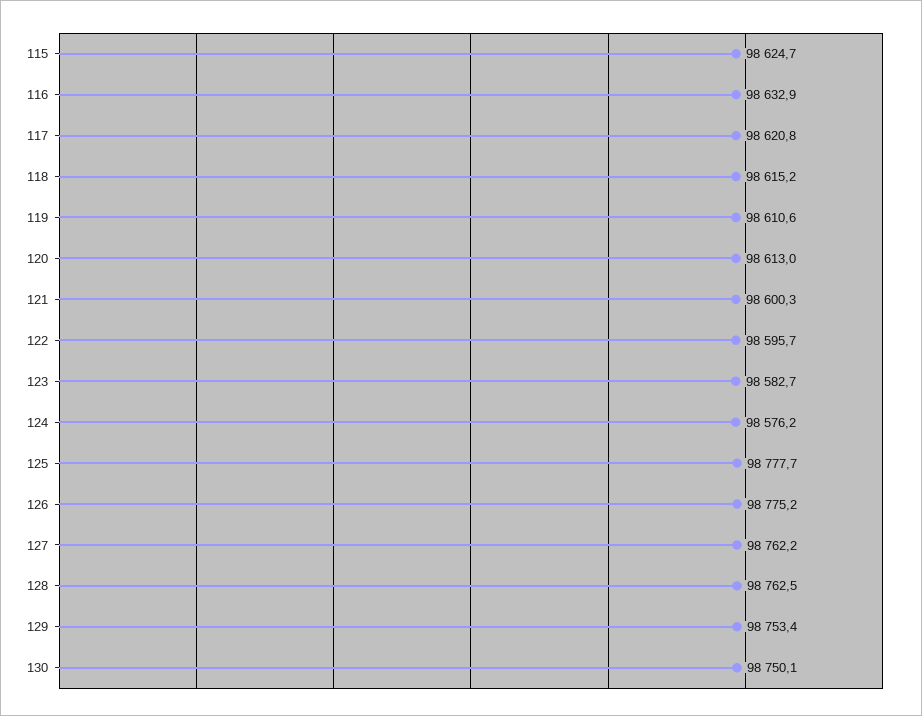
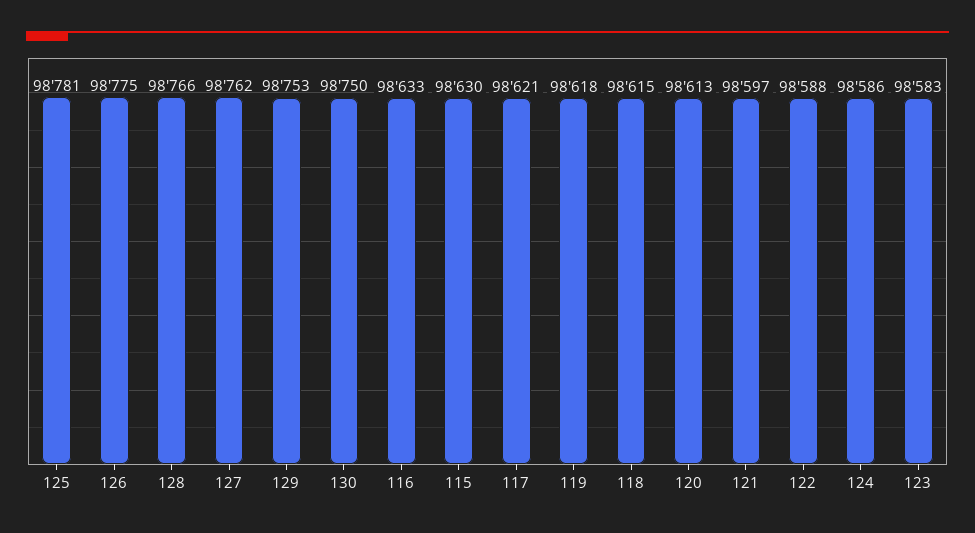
  {
-   "115": 98624.7,
+   "115": 98630,
    "116": 98632.9,
    "117": 98620.8,
    "118": 98615.2,
-   "119": 98610.6,
+   "119": 98618,
    "120": 98613,
-   "121": 98600.3,
+   "121": 98597,
-   "122": 98595.7,
+   "122": 98588,
    "123": 98582.7,
-   "124": 98576.2,
+   "124": 98586,
-   "125": 98777.7,
+   "125": 98781,
    "126": 98775.2,
    "127": 98762.2,
-   "128": 98762.5,
+   "128": 98766,
    "129": 98753.4,
    "130": 98750.1
  }

